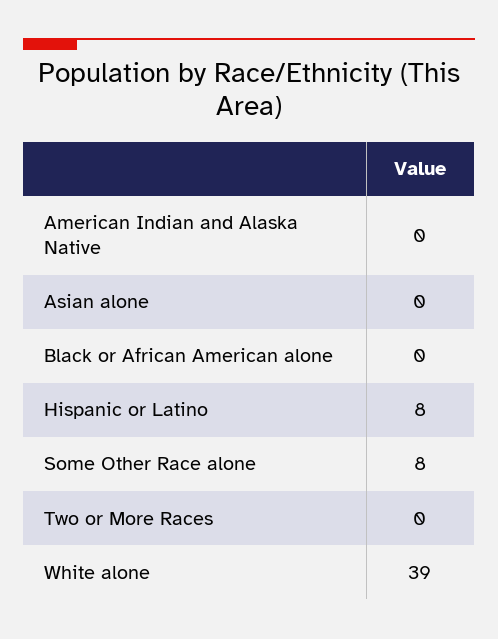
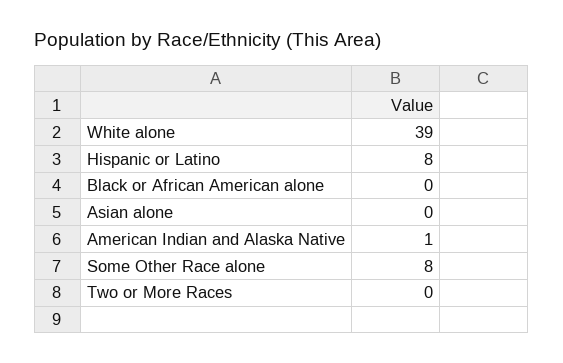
  {
-   "American Indian and Alaska Native": 0,
+   "American Indian and Alaska Native": 1,
    "Asian alone": 0,
    "Black or African American alone": 0,
    "Hispanic or Latino": 8,
    "Some Other Race alone": 8,
    "Two or More Races": 0,
    "White alone": 39
  }

